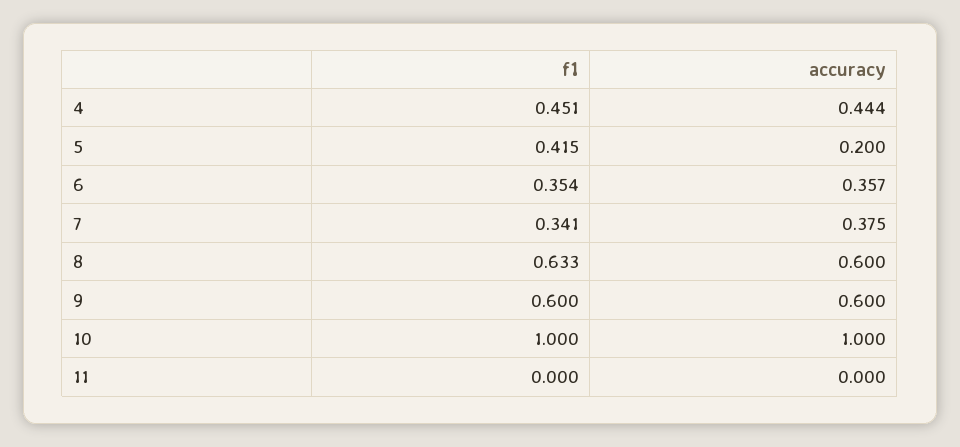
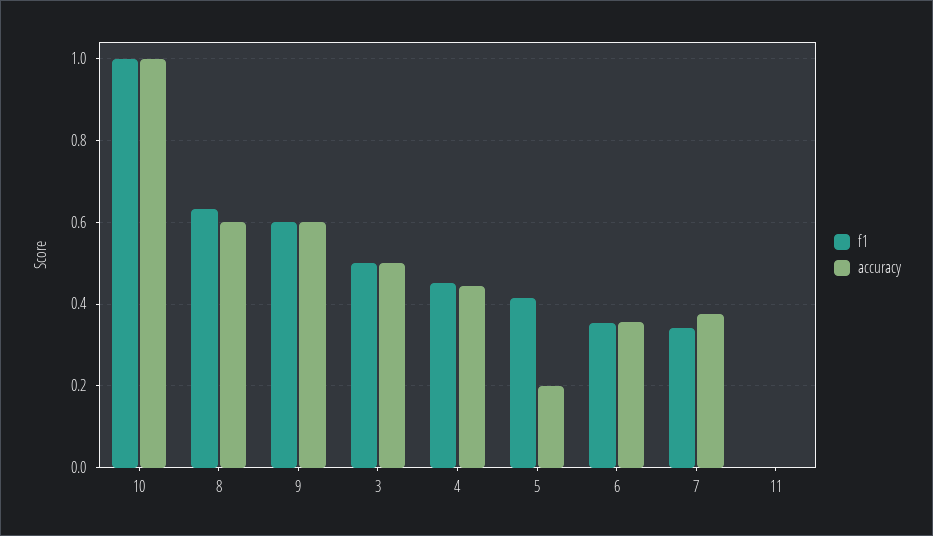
  {
    "f1": {
      "4": 0.451,
      "5": 0.415,
      "6": 0.354,
      "7": 0.341,
      "8": 0.633,
      "9": 0.6,
      "10": 1,
-     "11": 0
+     "11": 0,
+     "3": 0.5
    },
    "accuracy": {
      "4": 0.444,
      "5": 0.2,
      "6": 0.357,
      "7": 0.375,
      "8": 0.6,
      "9": 0.6,
      "10": 1,
-     "11": 0
+     "11": 0,
+     "3": 0.5
    }
  }

